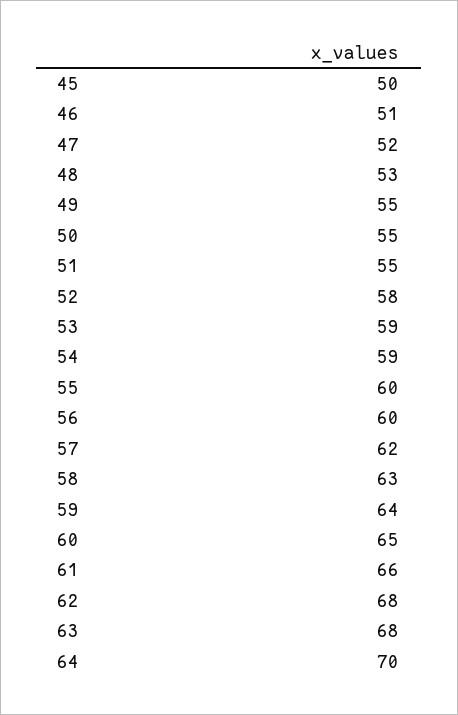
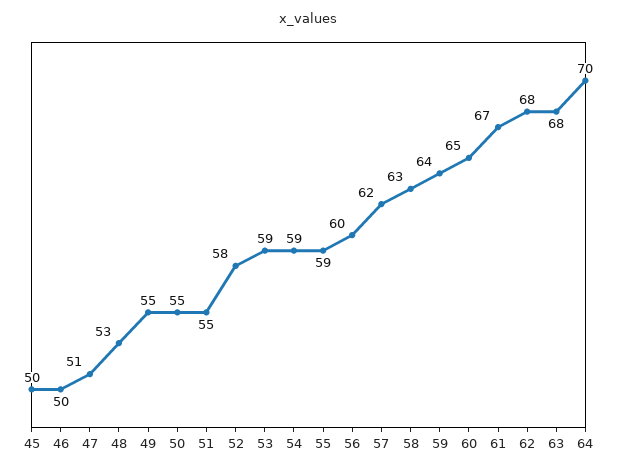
  {
    "45": 50,
-   "46": 51,
+   "46": 50,
-   "47": 52,
+   "47": 51,
    "48": 53,
    "49": 55,
    "50": 55,
    "51": 55,
    "52": 58,
    "53": 59,
    "54": 59,
-   "55": 60,
+   "55": 59,
    "56": 60,
    "57": 62,
    "58": 63,
    "59": 64,
    "60": 65,
-   "61": 66,
+   "61": 67,
    "62": 68,
    "63": 68,
    "64": 70
  }

